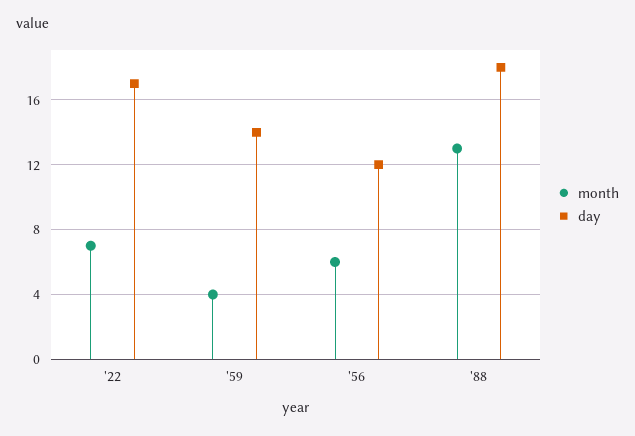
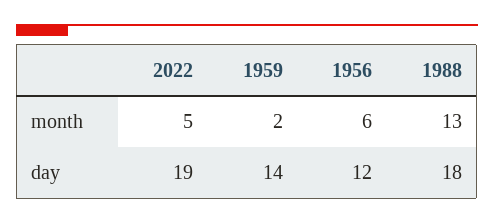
  {
    "month": {
-     "'22": 7,
+     "'22": 5,
-     "'59": 4,
+     "'59": 2,
      "'56": 6,
      "'88": 13
    },
    "day": {
-     "'22": 17,
+     "'22": 19,
      "'59": 14,
      "'56": 12,
      "'88": 18
    }
  }

